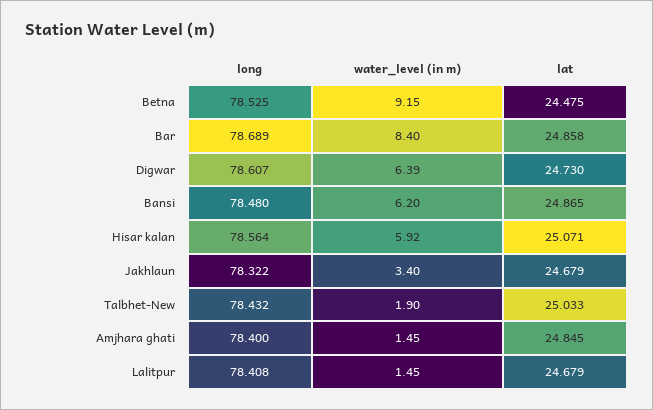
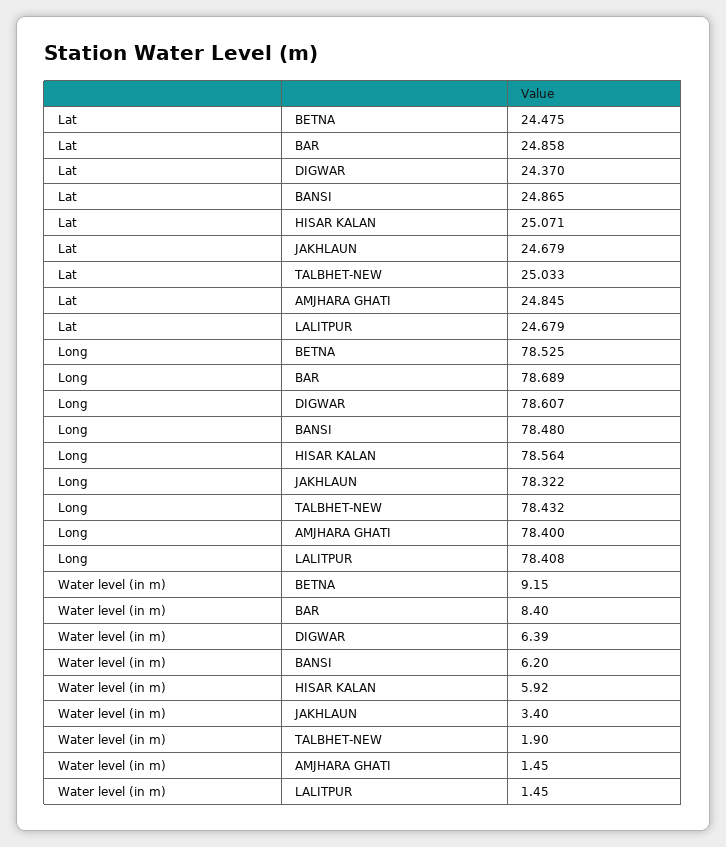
  {
    "long": {
      "Betna": 78.525,
      "Bar": 78.689,
      "Digwar": 78.607,
      "Bansi": 78.48,
      "Hisar kalan": 78.564,
      "Jakhlaun": 78.322,
      "Talbhet-New": 78.432,
      "Amjhara ghati": 78.4,
      "Lalitpur": 78.408
    },
    "water_level (in m)": {
      "Betna": 9.15,
      "Bar": 8.4,
      "Digwar": 6.39,
      "Bansi": 6.2,
      "Hisar kalan": 5.92,
      "Jakhlaun": 3.4,
      "Talbhet-New": 1.9,
      "Amjhara ghati": 1.45,
      "Lalitpur": 1.45
    },
    "lat": {
      "Betna": 24.475,
      "Bar": 24.858,
-     "Digwar": 24.73,
+     "Digwar": 24.37,
      "Bansi": 24.865,
      "Hisar kalan": 25.071,
      "Jakhlaun": 24.679,
      "Talbhet-New": 25.033,
      "Amjhara ghati": 24.845,
      "Lalitpur": 24.679
    }
  }

